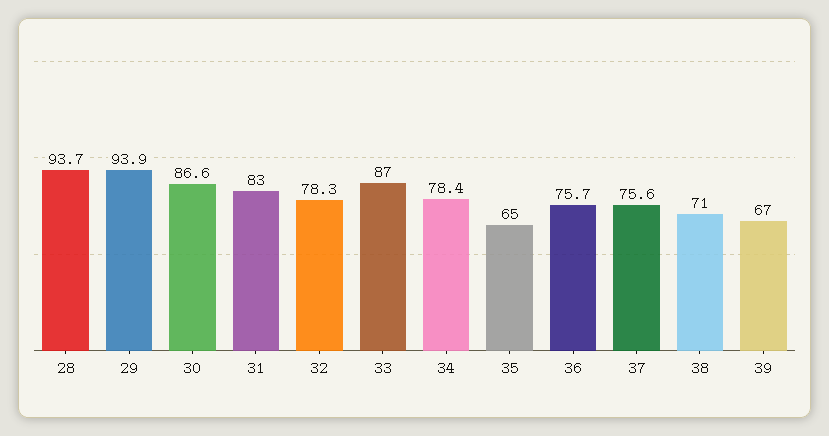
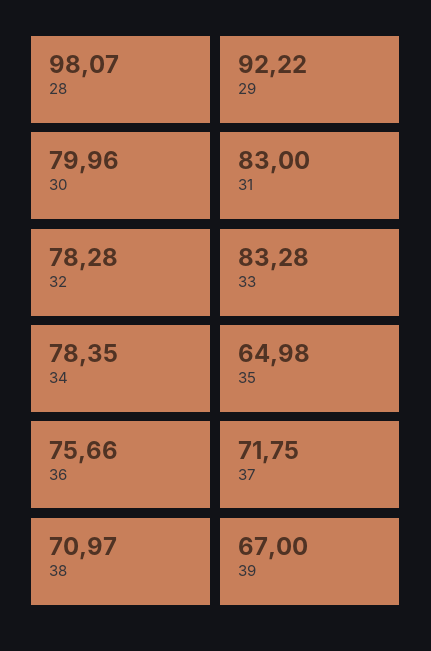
  {
-   "28": 93.7,
+   "28": 98.07,
-   "29": 93.9,
+   "29": 92.22,
-   "30": 86.6,
+   "30": 79.96,
    "31": 83,
    "32": 78.28,
-   "33": 87,
+   "33": 83.28,
    "34": 78.35,
    "35": 64.98,
    "36": 75.66,
-   "37": 75.6,
+   "37": 71.75,
    "38": 70.97,
    "39": 67
  }

